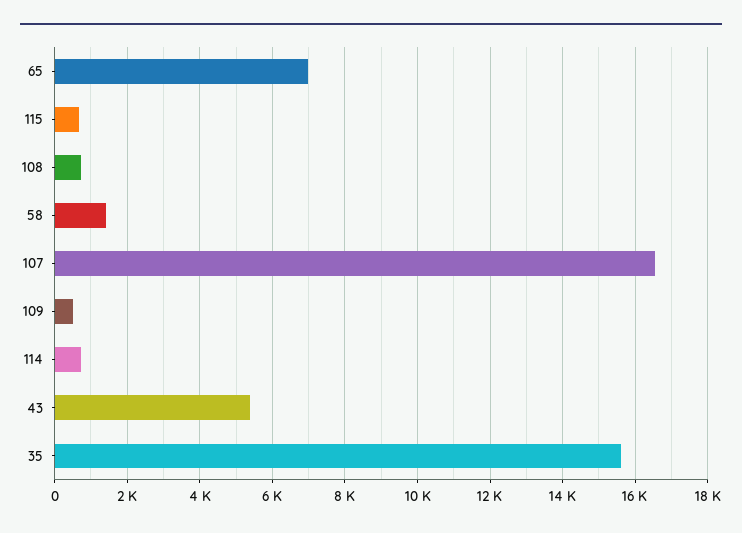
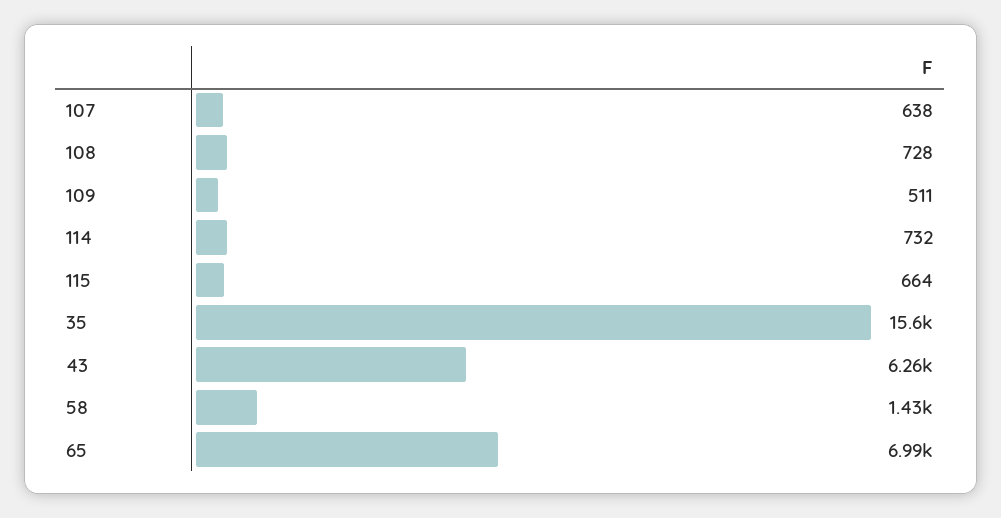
  {
    "65": 6990,
    "115": 664,
    "108": 728,
    "58": 1430,
-   "107": 16600,
+   "107": 638,
    "109": 511,
    "114": 732,
-   "43": 5400,
+   "43": 6260,
    "35": 15600
  }

